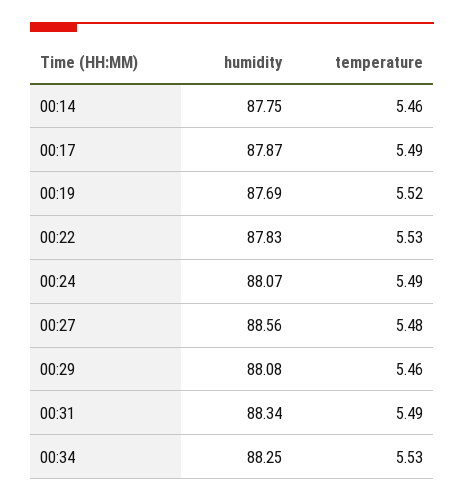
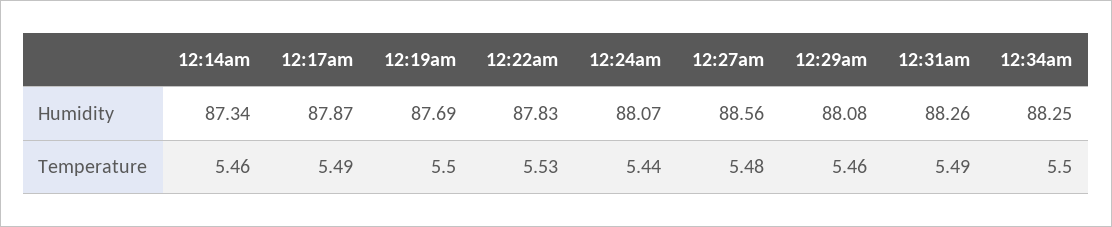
  {
    "humidity": {
-     "00:14": 87.75,
+     "00:14": 87.34,
      "00:17": 87.87,
      "00:19": 87.69,
      "00:22": 87.83,
      "00:24": 88.07,
      "00:27": 88.56,
      "00:29": 88.08,
-     "00:31": 88.34,
+     "00:31": 88.26,
      "00:34": 88.25
    },
    "temperature": {
      "00:14": 5.46,
      "00:17": 5.49,
-     "00:19": 5.52,
+     "00:19": 5.5,
      "00:22": 5.53,
-     "00:24": 5.49,
+     "00:24": 5.44,
      "00:27": 5.48,
      "00:29": 5.46,
      "00:31": 5.49,
-     "00:34": 5.53
+     "00:34": 5.5
    }
  }

